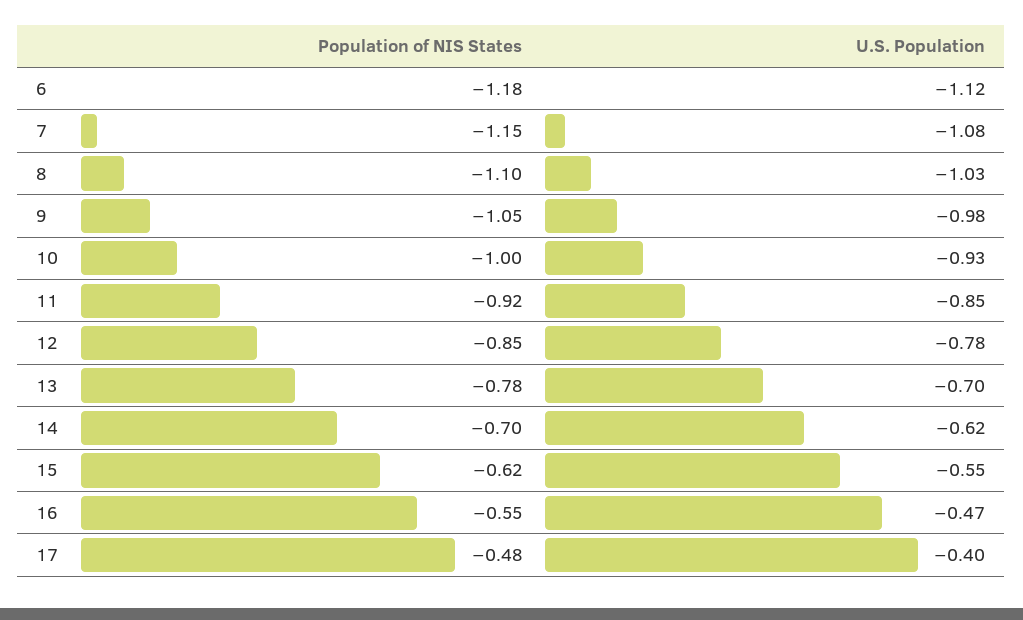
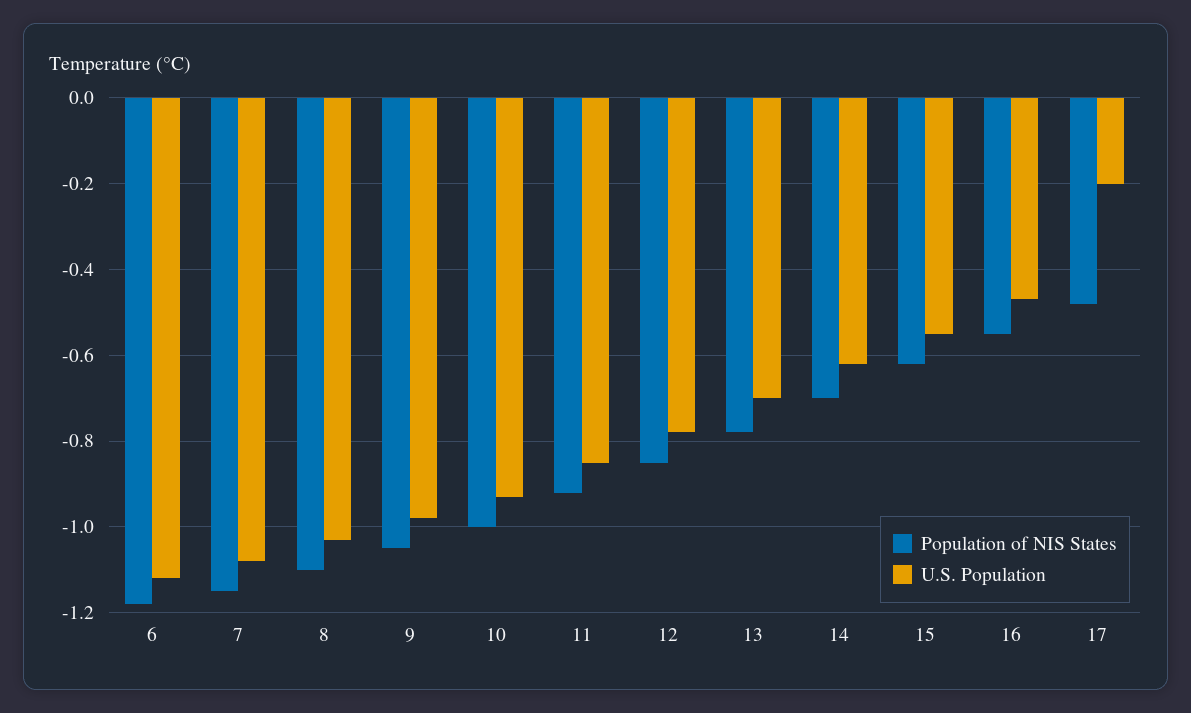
  {
    "Population of NIS States": {
      "6": -1.18,
      "7": -1.15,
      "8": -1.1,
      "9": -1.05,
      "10": -1,
      "11": -0.92,
      "12": -0.85,
      "13": -0.78,
      "14": -0.7,
      "15": -0.62,
      "16": -0.55,
      "17": -0.48
    },
    "U.S. Population": {
      "6": -1.12,
      "7": -1.08,
      "8": -1.03,
      "9": -0.98,
      "10": -0.93,
      "11": -0.85,
      "12": -0.78,
      "13": -0.7,
      "14": -0.62,
      "15": -0.55,
      "16": -0.47,
-     "17": -0.4
+     "17": -0.2
    }
  }

